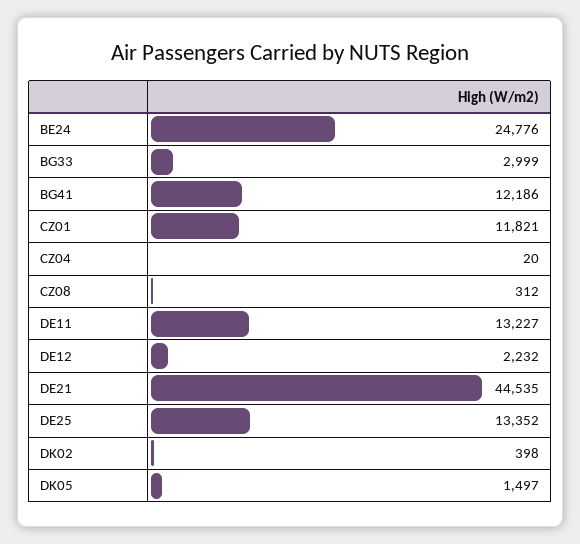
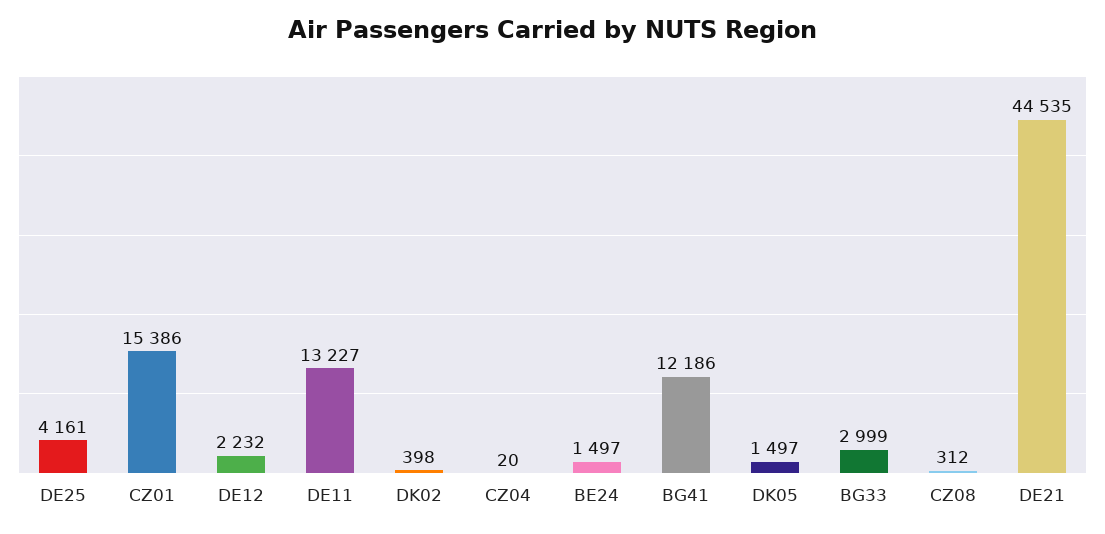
  {
-   "BE24": 24776,
+   "BE24": 1497,
    "BG33": 2999,
    "BG41": 12186,
-   "CZ01": 11821,
+   "CZ01": 15386,
    "CZ04": 20,
    "CZ08": 312,
    "DE11": 13227,
    "DE12": 2232,
    "DE21": 44535,
-   "DE25": 13352,
+   "DE25": 4161,
    "DK02": 398,
    "DK05": 1497
  }

